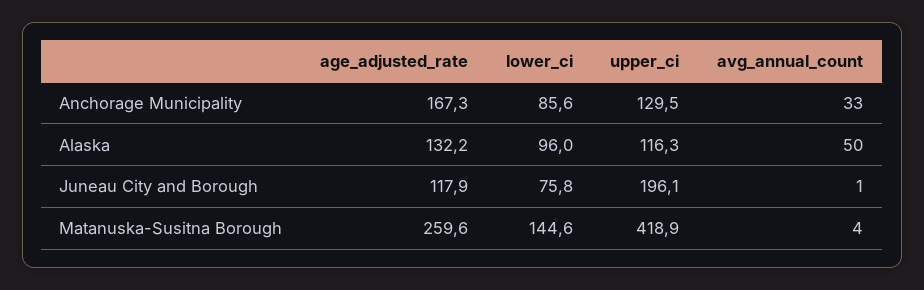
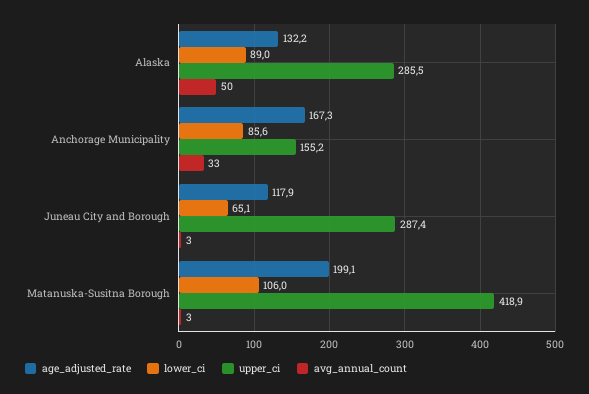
  {
    "age_adjusted_rate": {
      "Anchorage Municipality": 167.3,
      "Alaska": 132.2,
      "Juneau City and Borough": 117.9,
-     "Matanuska-Susitna Borough": 259.6
+     "Matanuska-Susitna Borough": 199.1
    },
    "lower_ci": {
      "Anchorage Municipality": 85.6,
-     "Alaska": 96,
+     "Alaska": 89,
-     "Juneau City and Borough": 75.8,
+     "Juneau City and Borough": 65.1,
-     "Matanuska-Susitna Borough": 144.6
+     "Matanuska-Susitna Borough": 106
    },
    "upper_ci": {
-     "Anchorage Municipality": 129.5,
+     "Anchorage Municipality": 155.2,
-     "Alaska": 116.3,
+     "Alaska": 285.5,
-     "Juneau City and Borough": 196.1,
+     "Juneau City and Borough": 287.4,
      "Matanuska-Susitna Borough": 418.9
    },
    "avg_annual_count": {
      "Anchorage Municipality": 33,
      "Alaska": 50,
-     "Juneau City and Borough": 1,
+     "Juneau City and Borough": 3,
-     "Matanuska-Susitna Borough": 4
+     "Matanuska-Susitna Borough": 3
    }
  }

